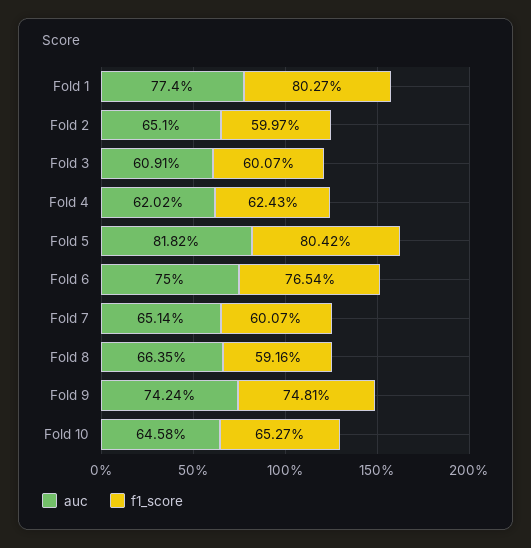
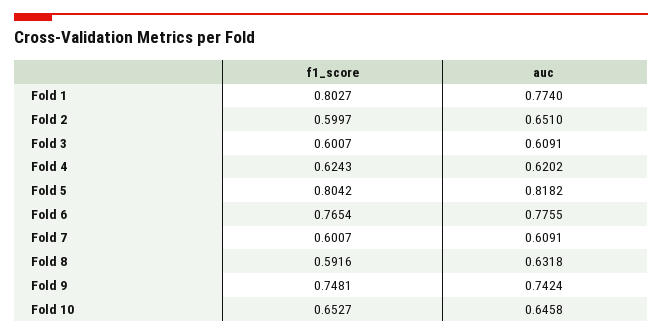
  {
    "auc": {
      "Fold 1": 0.774,
      "Fold 2": 0.651,
      "Fold 3": 0.6091,
      "Fold 4": 0.6202,
      "Fold 5": 0.8182,
-     "Fold 6": 0.75,
+     "Fold 6": 0.7755,
-     "Fold 7": 0.6514,
+     "Fold 7": 0.6091,
-     "Fold 8": 0.6635,
+     "Fold 8": 0.6318,
      "Fold 9": 0.7424,
      "Fold 10": 0.6458
    },
    "f1_score": {
      "Fold 1": 0.8027,
      "Fold 2": 0.5997,
      "Fold 3": 0.6007,
      "Fold 4": 0.6243,
      "Fold 5": 0.8042,
      "Fold 6": 0.7654,
      "Fold 7": 0.6007,
      "Fold 8": 0.5916,
      "Fold 9": 0.7481,
      "Fold 10": 0.6527
    }
  }

